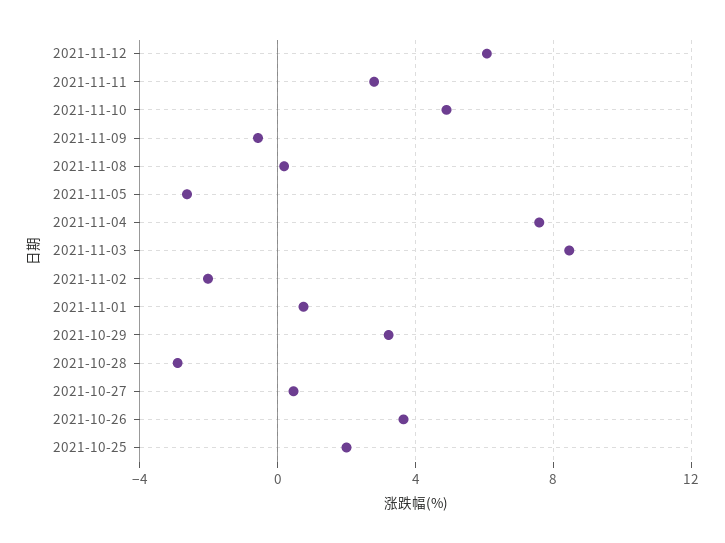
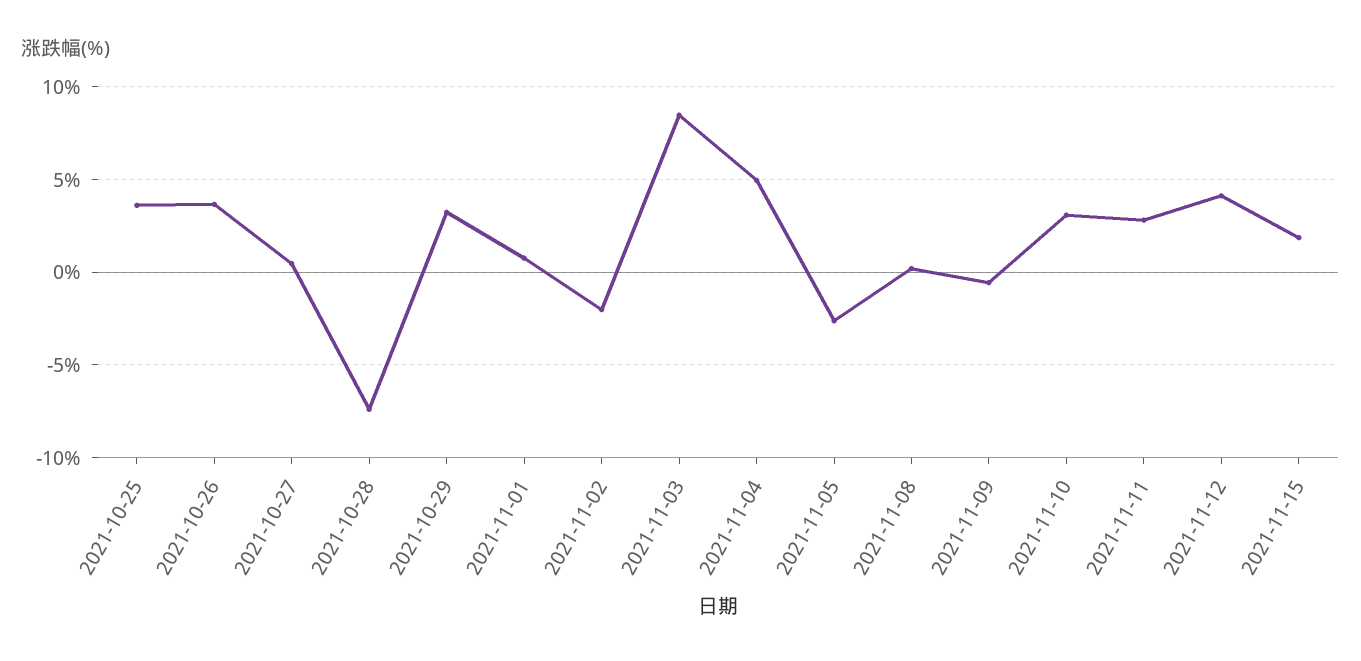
  {
-   "2021-11-12": 6,
+   "2021-11-12": 4,
    "2021-11-11": 3,
-   "2021-11-10": 5,
+   "2021-11-10": 3,
    "2021-11-09": -0.5,
    "2021-11-08": 0,
    "2021-11-05": -2.5,
-   "2021-11-04": 7.5,
+   "2021-11-04": 5,
    "2021-11-03": 8.5,
    "2021-11-02": -2,
    "2021-11-01": 1,
    "2021-10-29": 3,
-   "2021-10-28": -3,
+   "2021-10-28": -7.5,
    "2021-10-27": 0.5,
    "2021-10-26": 3.5,
-   "2021-10-25": 2
+   "2021-10-25": 3.5,
+   "2021-11-15": 2
  }

